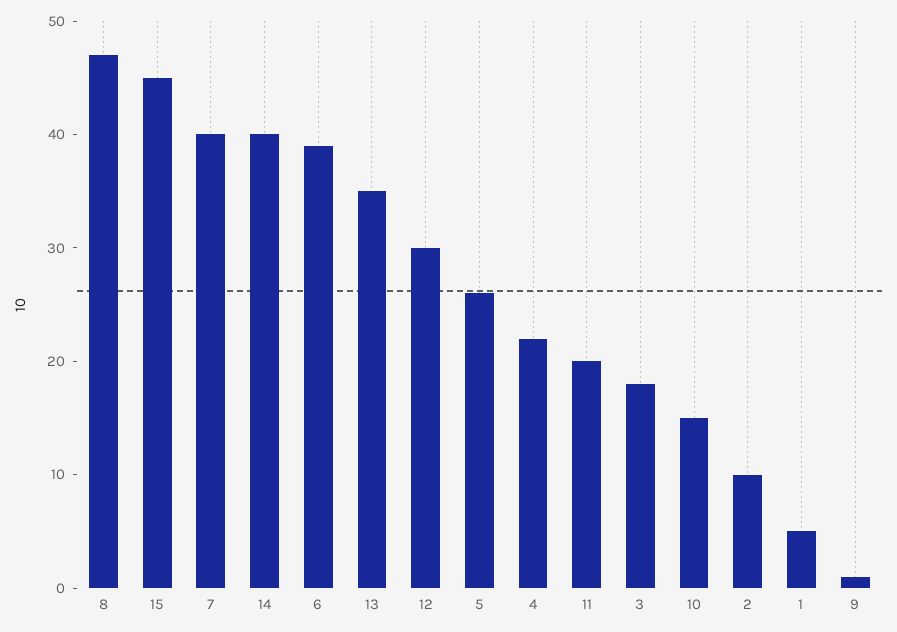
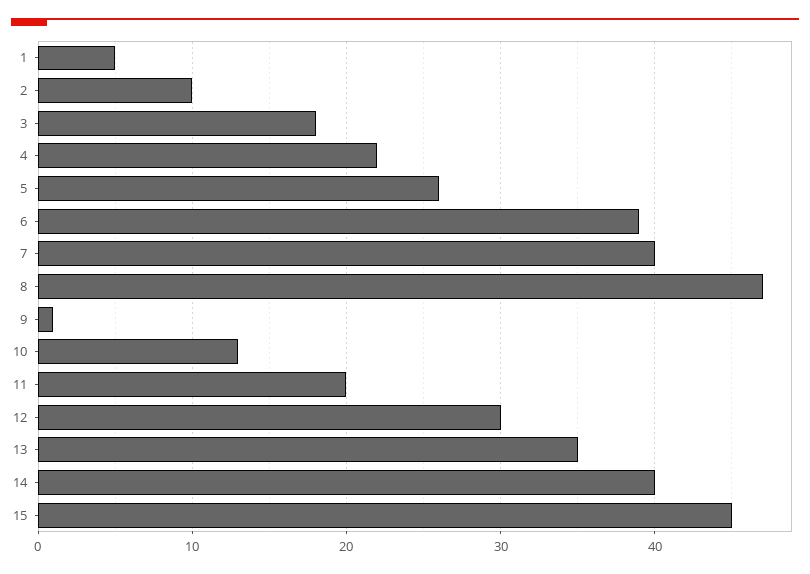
  {
    "8": 47,
    "15": 45,
    "7": 40,
    "14": 40,
    "6": 39,
    "13": 35,
    "12": 30,
    "5": 26,
    "4": 22,
    "11": 20,
    "3": 18,
-   "10": 15,
+   "10": 13,
    "2": 10,
    "1": 5,
    "9": 1
  }

